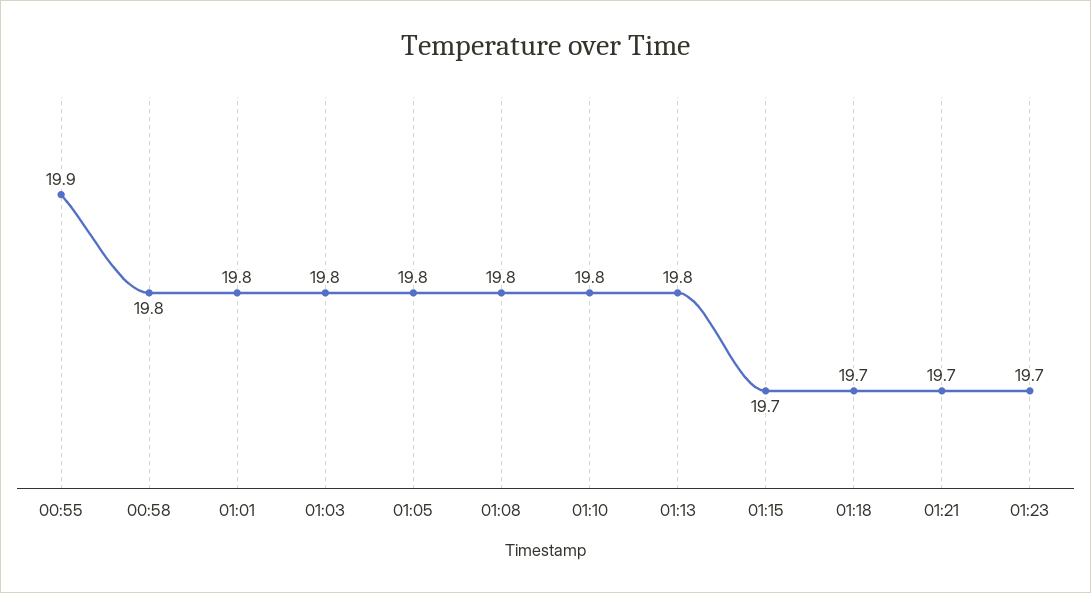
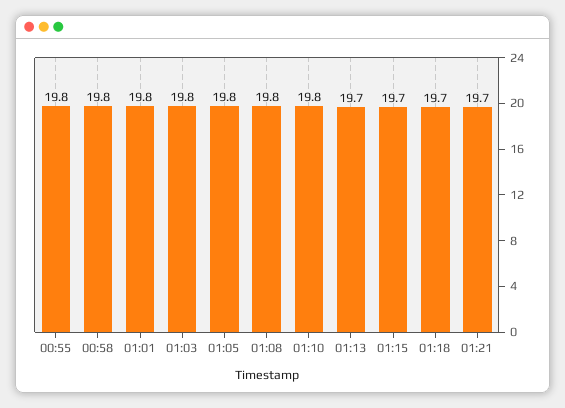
  {
-   "00:55": 19.9,
+   "00:55": 19.8,
    "00:58": 19.8,
    "01:01": 19.8,
    "01:03": 19.8,
    "01:05": 19.8,
    "01:08": 19.8,
    "01:10": 19.8,
-   "01:13": 19.8,
+   "01:13": 19.7,
    "01:15": 19.7,
    "01:18": 19.7,
-   "01:21": 19.7,
+   "01:21": 19.7
-   "01:23": 19.7
  }

